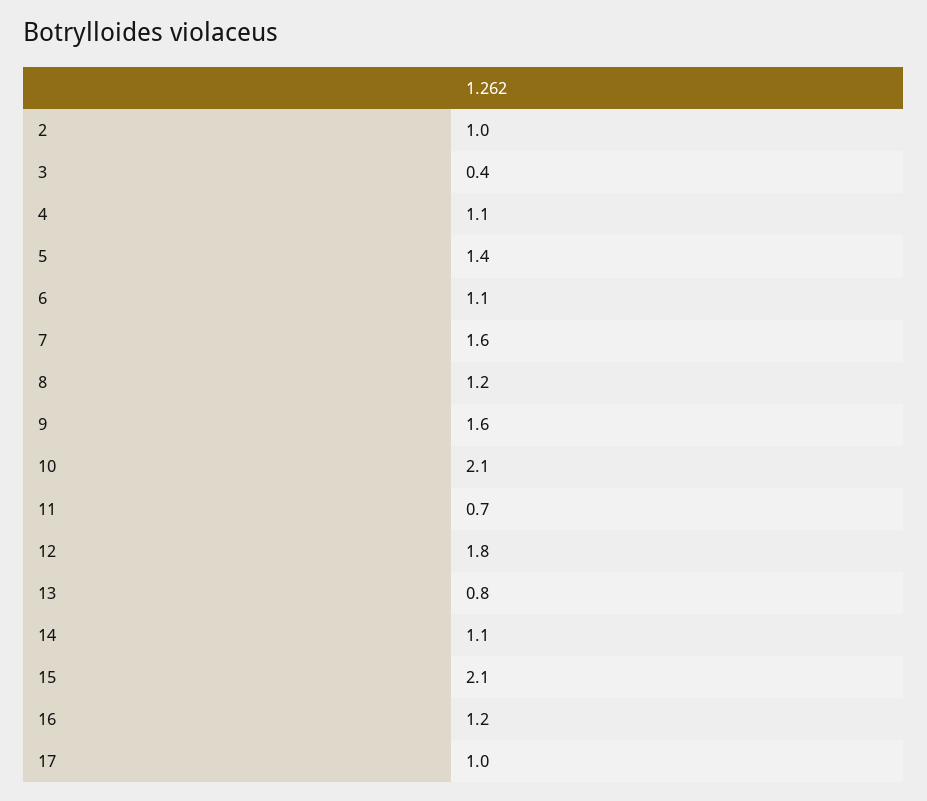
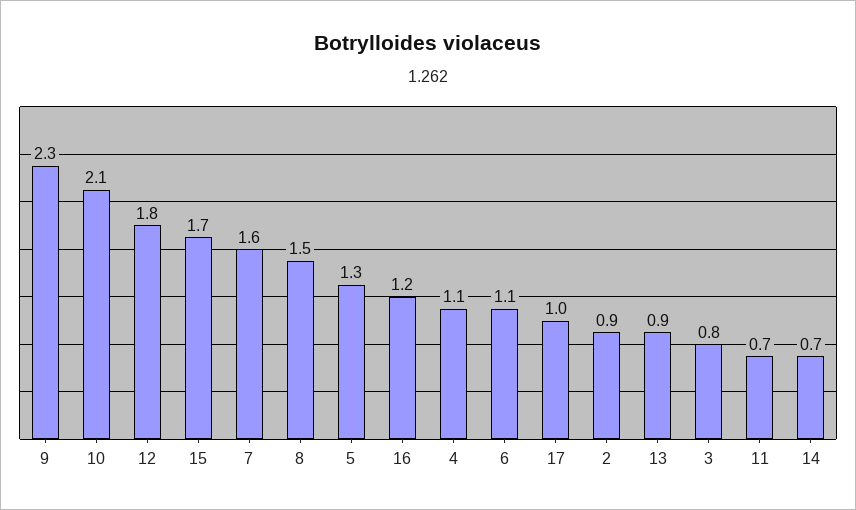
  {
-   "2": 1,
+   "2": 0.9,
-   "3": 0.4,
+   "3": 0.8,
    "4": 1.1,
-   "5": 1.4,
+   "5": 1.3,
    "6": 1.1,
    "7": 1.6,
-   "8": 1.2,
+   "8": 1.5,
-   "9": 1.6,
+   "9": 2.3,
    "10": 2.1,
    "11": 0.7,
    "12": 1.8,
-   "13": 0.8,
+   "13": 0.9,
-   "14": 1.1,
+   "14": 0.7,
-   "15": 2.1,
+   "15": 1.7,
    "16": 1.2,
    "17": 1
  }

